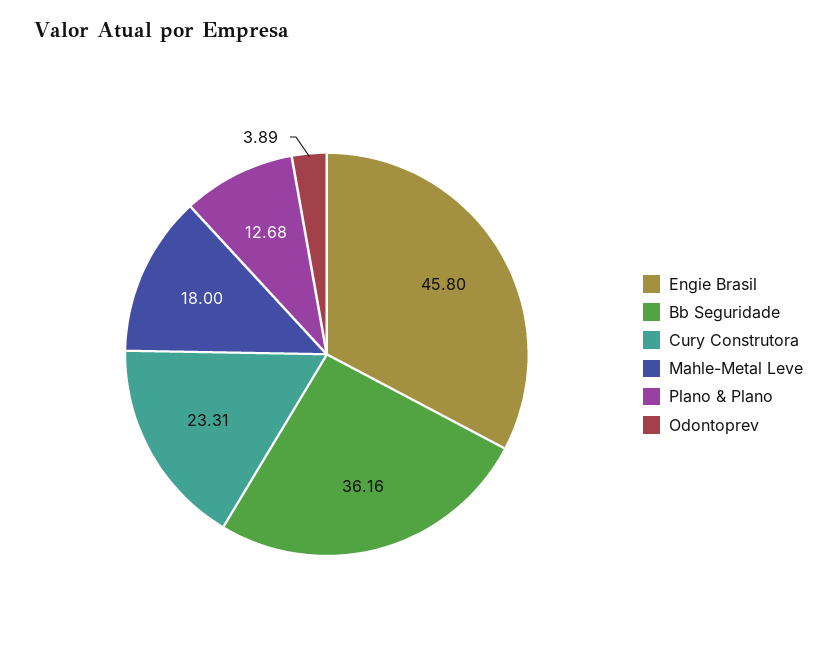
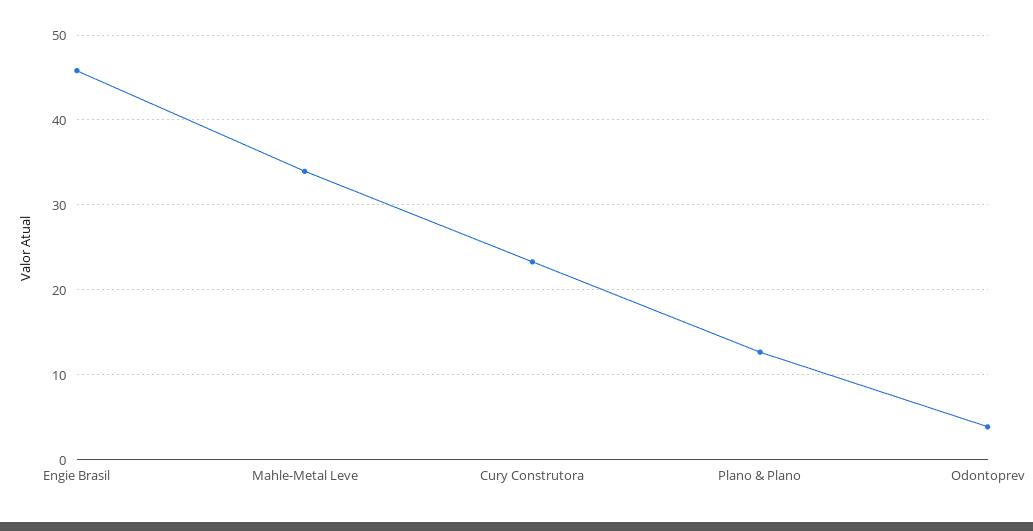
  {
    "Engie Brasil": 45.8,
-   "Bb Seguridade": 36.16,
    "Cury Construtora": 23.31,
-   "Mahle-Metal Leve": 18,
+   "Mahle-Metal Leve": 34,
    "Plano & Plano": 12.68,
    "Odontoprev": 3.89
  }

